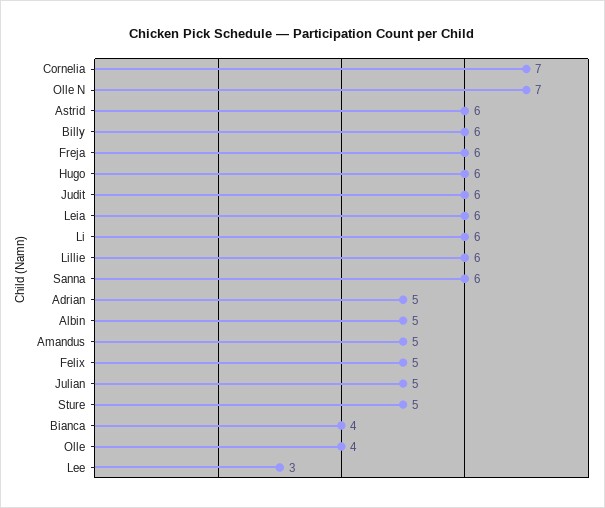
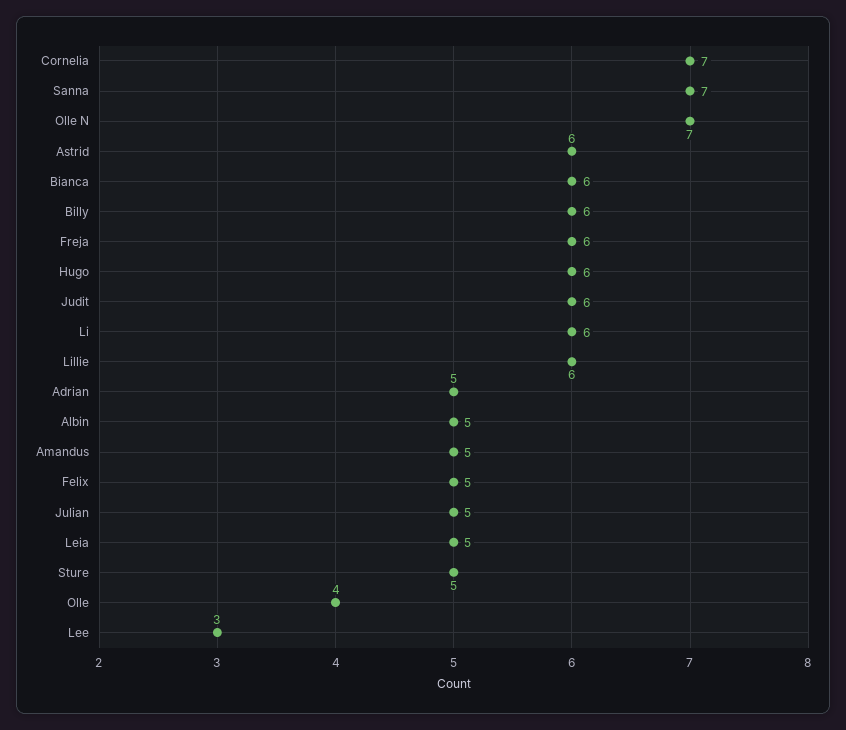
  {
    "Cornelia": 7,
    "Olle N": 7,
    "Astrid": 6,
    "Billy": 6,
    "Freja": 6,
    "Hugo": 6,
    "Judit": 6,
-   "Leia": 6,
+   "Leia": 5,
    "Li": 6,
    "Lillie": 6,
-   "Sanna": 6,
+   "Sanna": 7,
    "Adrian": 5,
    "Albin": 5,
    "Amandus": 5,
    "Felix": 5,
    "Julian": 5,
    "Sture": 5,
-   "Bianca": 4,
+   "Bianca": 6,
    "Olle": 4,
    "Lee": 3
  }

